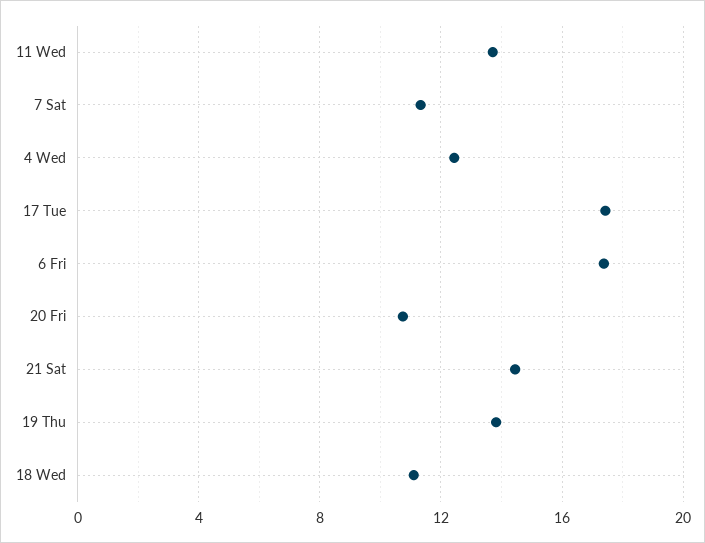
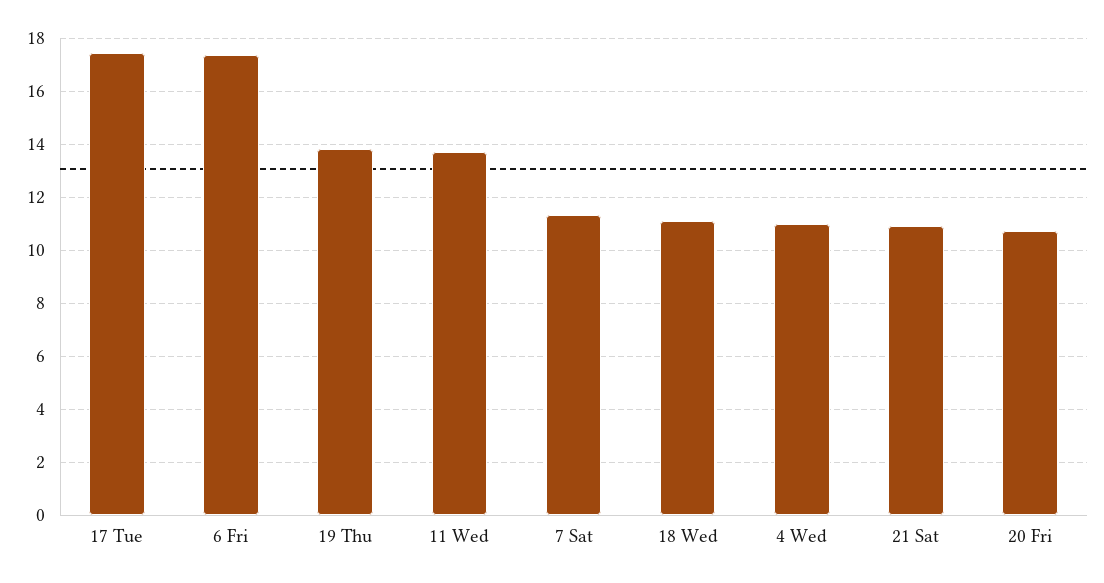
  {
    "11 Wed": 13.75,
    "7 Sat": 11.25,
-   "4 Wed": 12.5,
+   "4 Wed": 11,
    "17 Tue": 17.5,
    "6 Fri": 17.5,
    "20 Fri": 10.75,
-   "21 Sat": 14.5,
+   "21 Sat": 11,
    "19 Thu": 13.75,
    "18 Wed": 11
  }

